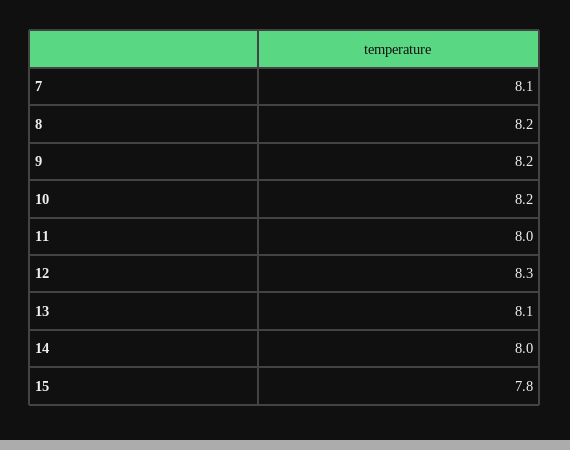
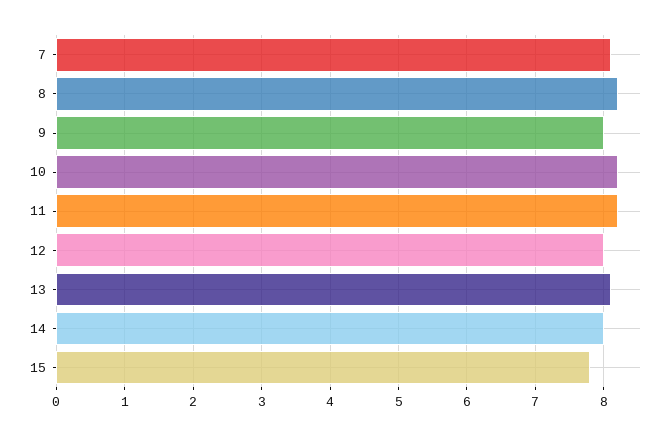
  {
    "7": 8.1,
    "8": 8.2,
-   "9": 8.2,
+   "9": 8,
    "10": 8.2,
-   "11": 8,
+   "11": 8.2,
-   "12": 8.3,
+   "12": 8,
    "13": 8.1,
    "14": 8,
    "15": 7.8
  }

